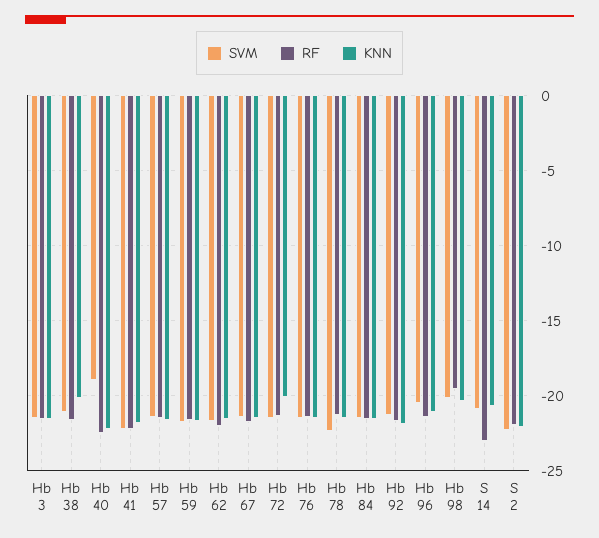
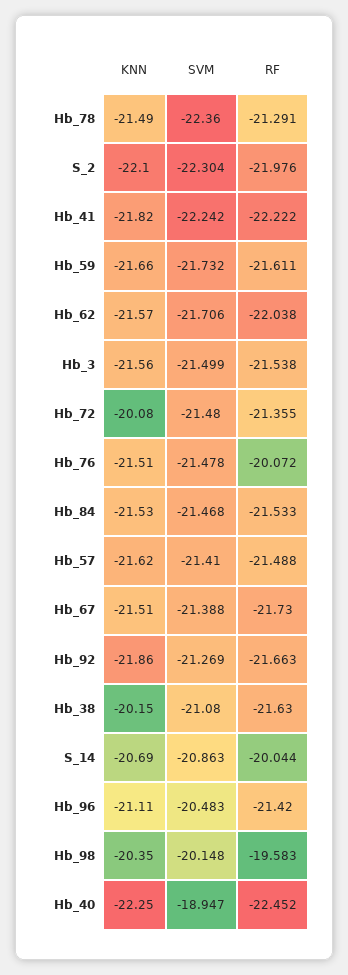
  {
    "SVM": {
      "Hb 3": -21.499,
      "Hb 38": -21.08,
      "Hb 40": -18.947,
      "Hb 41": -22.242,
      "Hb 57": -21.41,
      "Hb 59": -21.732,
      "Hb 62": -21.706,
      "Hb 67": -21.388,
      "Hb 72": -21.48,
      "Hb 76": -21.478,
      "Hb 78": -22.36,
      "Hb 84": -21.468,
      "Hb 92": -21.269,
      "Hb 96": -20.483,
      "Hb 98": -20.148,
      "S 14": -20.863,
      "S 2": -22.304
    },
    "RF": {
      "Hb 3": -21.538,
      "Hb 38": -21.63,
      "Hb 40": -22.452,
      "Hb 41": -22.222,
      "Hb 57": -21.488,
      "Hb 59": -21.611,
      "Hb 62": -22.038,
      "Hb 67": -21.73,
      "Hb 72": -21.355,
-     "Hb 76": -21.5,
+     "Hb 76": -20.072,
      "Hb 78": -21.291,
      "Hb 84": -21.533,
      "Hb 92": -21.663,
      "Hb 96": -21.42,
      "Hb 98": -19.583,
-     "S 14": -23,
+     "S 14": -20.044,
      "S 2": -21.976
    },
    "KNN": {
      "Hb 3": -21.56,
      "Hb 38": -20.15,
      "Hb 40": -22.25,
      "Hb 41": -21.82,
      "Hb 57": -21.62,
      "Hb 59": -21.66,
      "Hb 62": -21.57,
      "Hb 67": -21.51,
      "Hb 72": -20.08,
      "Hb 76": -21.51,
      "Hb 78": -21.49,
      "Hb 84": -21.53,
      "Hb 92": -21.86,
      "Hb 96": -21.11,
      "Hb 98": -20.35,
      "S 14": -20.69,
      "S 2": -22.1
    }
  }

